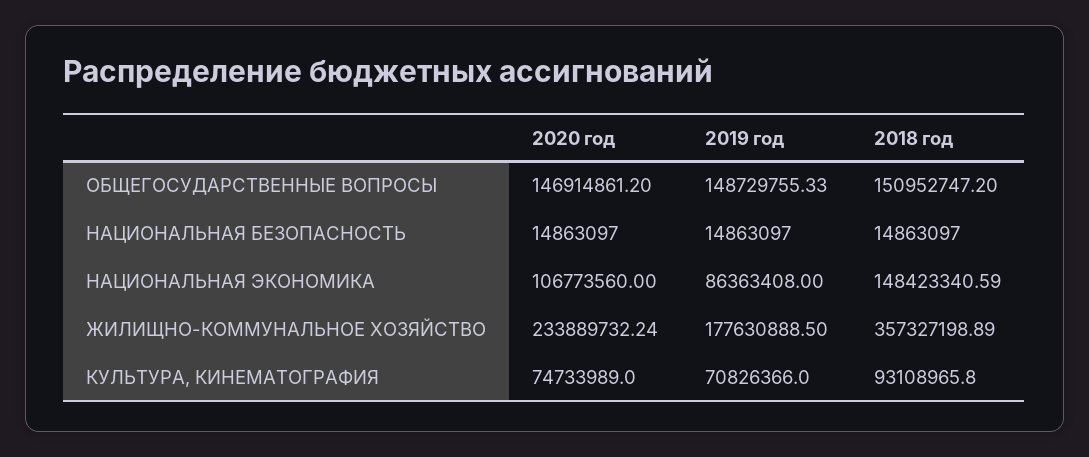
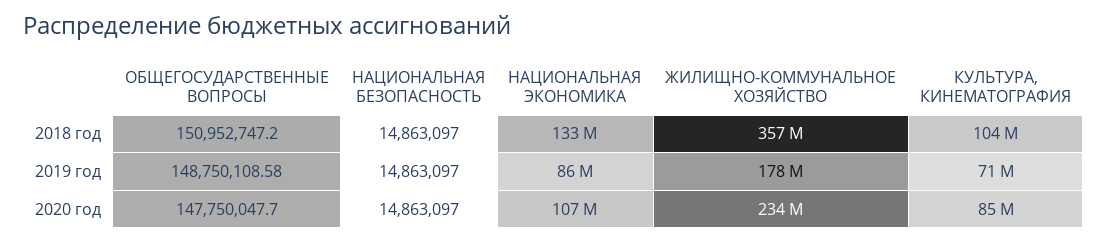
  {
    "2020 год": {
-     "ОБЩЕГОСУДАРСТВЕННЫЕ ВОПРОСЫ": 146914861.2,
+     "ОБЩЕГОСУДАРСТВЕННЫЕ ВОПРОСЫ": 147750047.7,
      "НАЦИОНАЛЬНАЯ БЕЗОПАСНОСТЬ": 14863097,
      "НАЦИОНАЛЬНАЯ ЭКОНОМИКА": 106773560,
      "ЖИЛИЩНО-КОММУНАЛЬНОЕ ХОЗЯЙСТВО": 233889732.24,
-     "КУЛЬТУРА, КИНЕМАТОГРАФИЯ": 74733989
+     "КУЛЬТУРА, КИНЕМАТОГРАФИЯ": 85000000
    },
    "2019 год": {
-     "ОБЩЕГОСУДАРСТВЕННЫЕ ВОПРОСЫ": 148729755.33,
+     "ОБЩЕГОСУДАРСТВЕННЫЕ ВОПРОСЫ": 148750108.58,
      "НАЦИОНАЛЬНАЯ БЕЗОПАСНОСТЬ": 14863097,
      "НАЦИОНАЛЬНАЯ ЭКОНОМИКА": 86363408,
      "ЖИЛИЩНО-КОММУНАЛЬНОЕ ХОЗЯЙСТВО": 177630888.5,
      "КУЛЬТУРА, КИНЕМАТОГРАФИЯ": 70826366
    },
    "2018 год": {
      "ОБЩЕГОСУДАРСТВЕННЫЕ ВОПРОСЫ": 150952747.2,
      "НАЦИОНАЛЬНАЯ БЕЗОПАСНОСТЬ": 14863097,
-     "НАЦИОНАЛЬНАЯ ЭКОНОМИКА": 148423340.59,
+     "НАЦИОНАЛЬНАЯ ЭКОНОМИКА": 133000000,
      "ЖИЛИЩНО-КОММУНАЛЬНОЕ ХОЗЯЙСТВО": 357327198.89,
-     "КУЛЬТУРА, КИНЕМАТОГРАФИЯ": 93108965.8
+     "КУЛЬТУРА, КИНЕМАТОГРАФИЯ": 104000000
    }
  }

